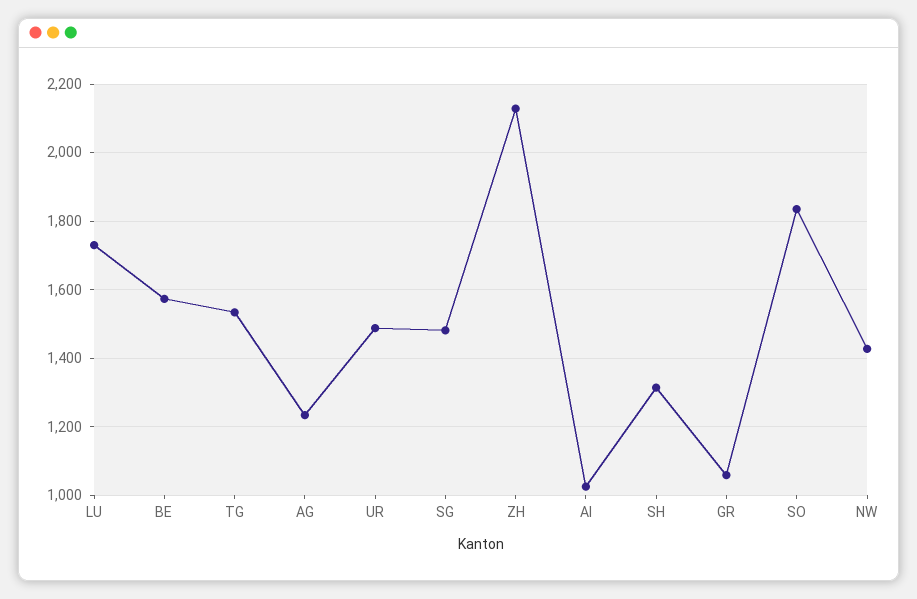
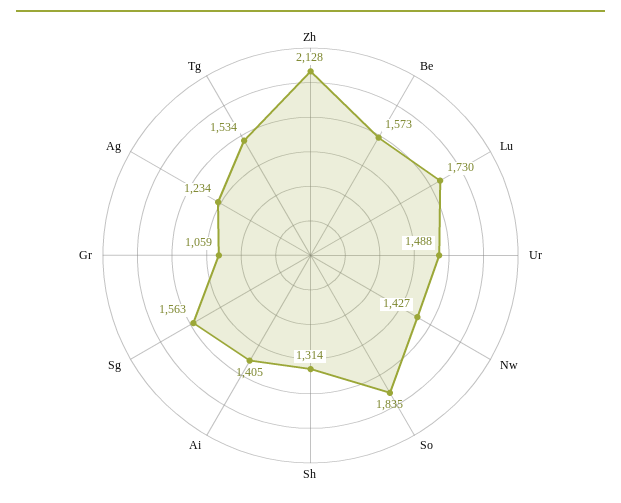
  {
    "LU": 1730,
    "BE": 1573,
    "TG": 1534,
    "AG": 1234,
    "UR": 1488,
-   "SG": 1480,
+   "SG": 1563,
    "ZH": 2128,
-   "AI": 1020,
+   "AI": 1405,
    "SH": 1314,
    "GR": 1059,
    "SO": 1835,
    "NW": 1427
  }

